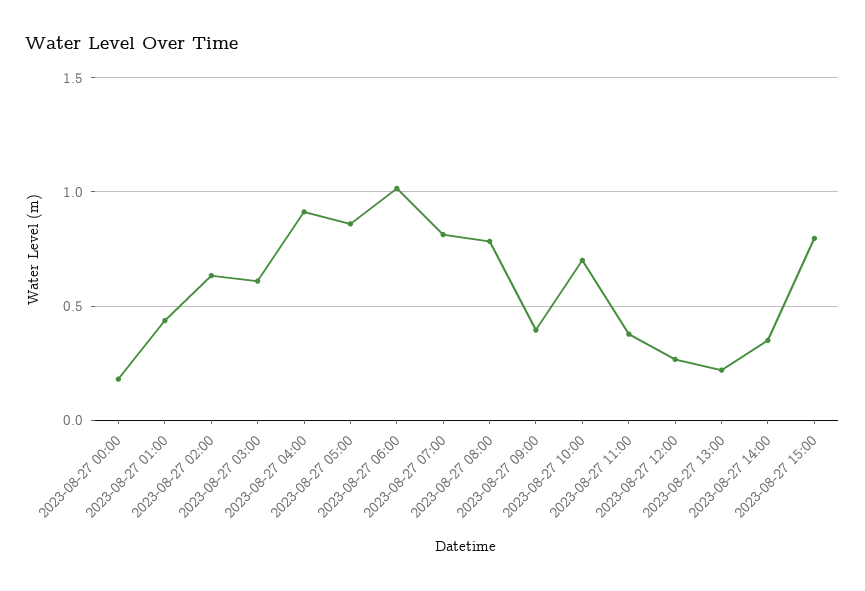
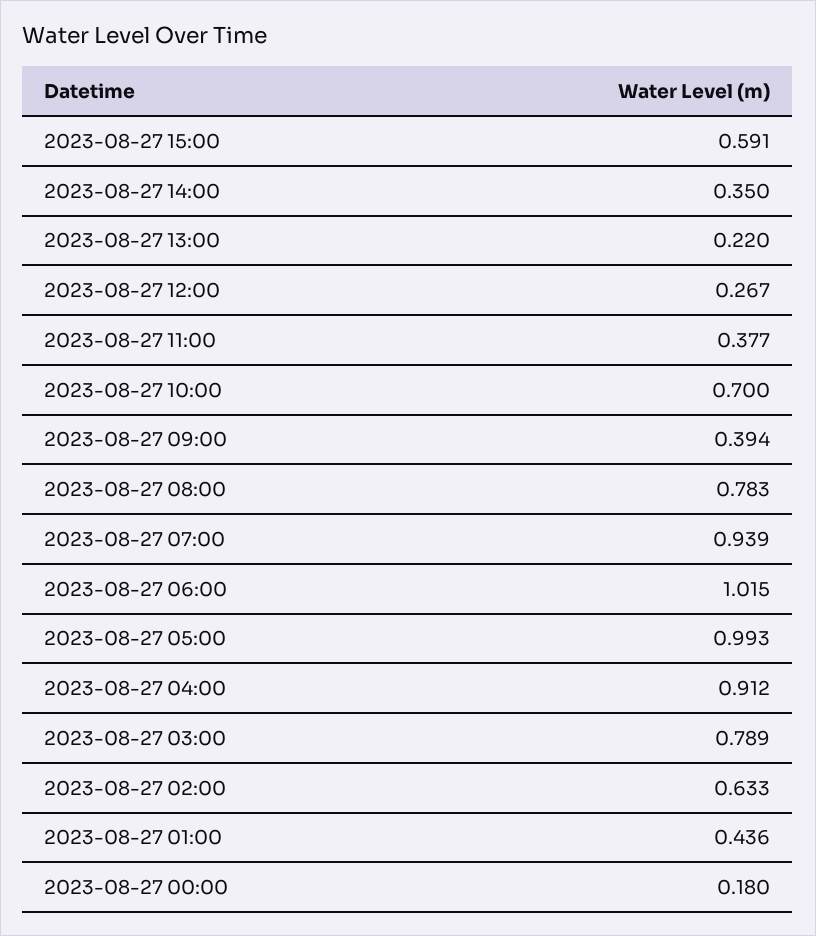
  {
    "2023-08-27 00:00": 0.18,
    "2023-08-27 01:00": 0.436,
    "2023-08-27 02:00": 0.633,
-   "2023-08-27 03:00": 0.6,
+   "2023-08-27 03:00": 0.789,
    "2023-08-27 04:00": 0.912,
-   "2023-08-27 05:00": 0.85,
+   "2023-08-27 05:00": 0.993,
    "2023-08-27 06:00": 1.015,
-   "2023-08-27 07:00": 0.8,
+   "2023-08-27 07:00": 0.939,
    "2023-08-27 08:00": 0.783,
    "2023-08-27 09:00": 0.394,
    "2023-08-27 10:00": 0.7,
    "2023-08-27 11:00": 0.377,
    "2023-08-27 12:00": 0.267,
    "2023-08-27 13:00": 0.22,
    "2023-08-27 14:00": 0.35,
-   "2023-08-27 15:00": 0.8
+   "2023-08-27 15:00": 0.591
  }

